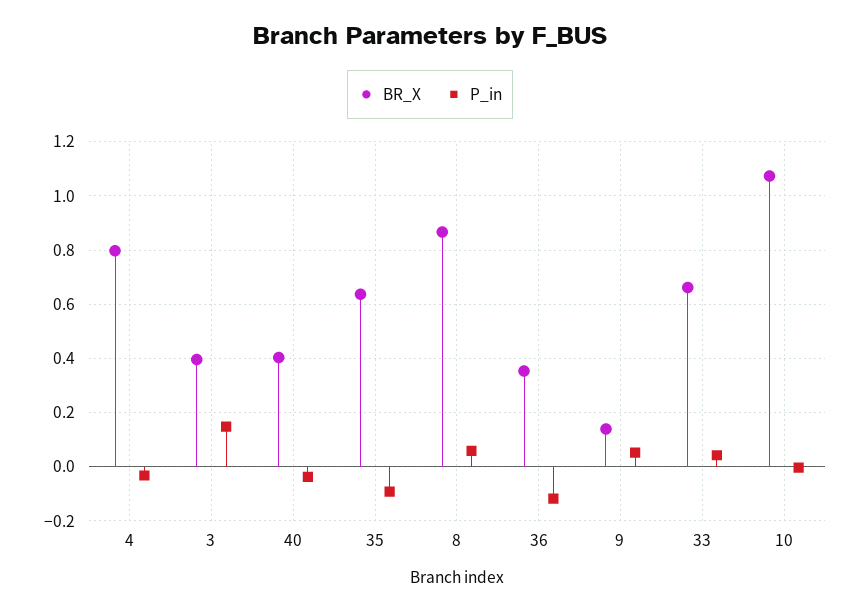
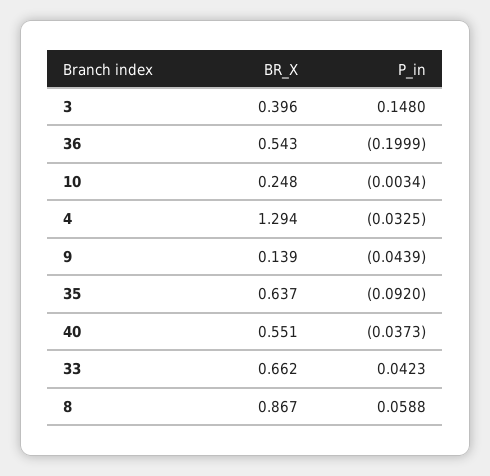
  {
    "BR_X": {
-     "4": 0.8,
+     "4": 1.294,
      "3": 0.396,
-     "40": 0.4,
+     "40": 0.551,
      "35": 0.637,
      "8": 0.867,
-     "36": 0.35,
+     "36": 0.543,
      "9": 0.139,
      "33": 0.662,
-     "10": 1.075
+     "10": 0.248
    },
    "P_in": {
      "4": -0.0325,
      "3": 0.148,
      "40": -0.0373,
      "35": -0.092,
      "8": 0.0588,
-     "36": -0.125,
+     "36": -0.1999,
-     "9": 0.05,
+     "9": -0.0439,
      "33": 0.0423,
      "10": -0.0034
    }
  }

